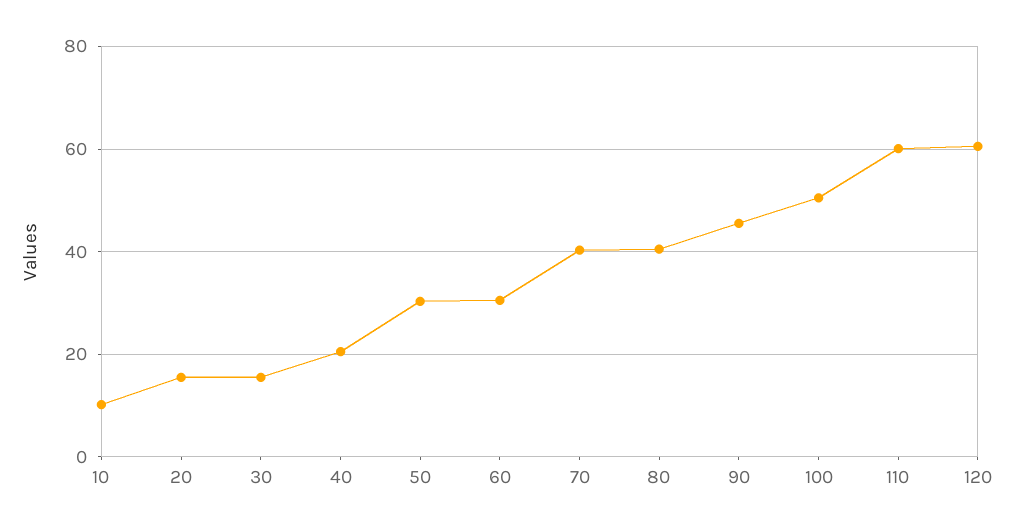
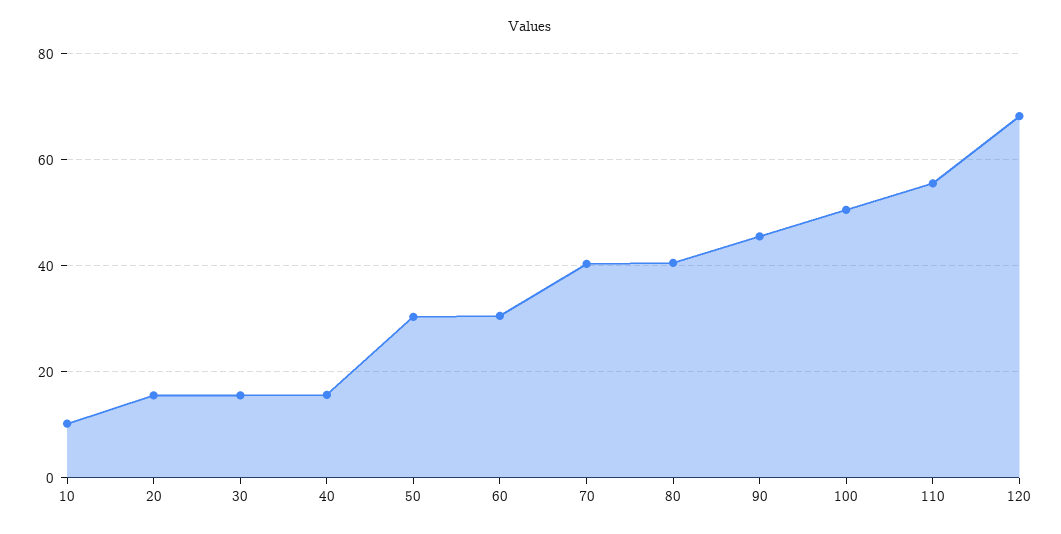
  {
    "10": 10,
    "20": 16,
    "30": 16,
-   "40": 20,
+   "40": 16,
    "50": 30,
    "60": 30,
    "70": 40,
    "80": 40,
    "90": 46,
    "100": 50,
-   "110": 60,
+   "110": 56,
-   "120": 60
+   "120": 68
  }

